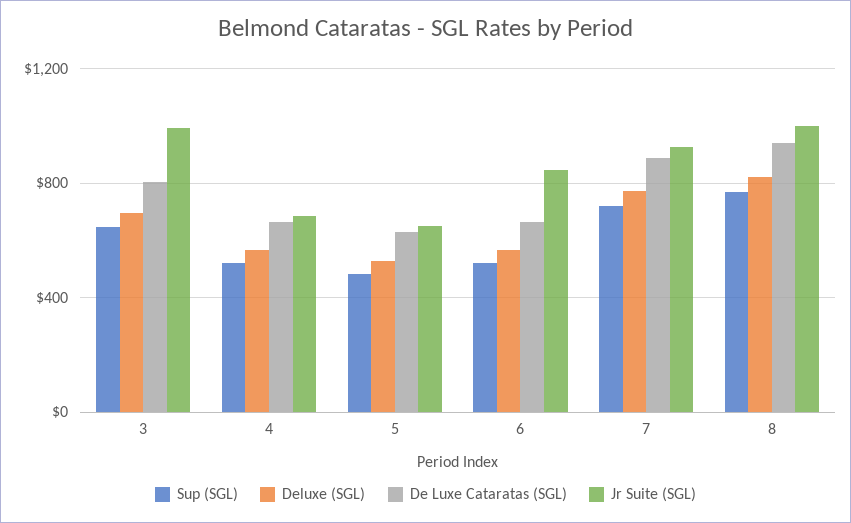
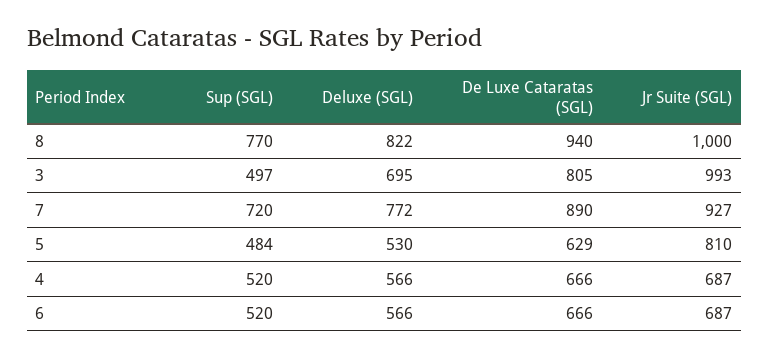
  {
    "Sup (SGL)": {
-     "3": 650,
+     "3": 497,
      "4": 520,
      "5": 484,
      "6": 520,
      "7": 720,
      "8": 770
    },
    "Deluxe (SGL)": {
      "3": 695,
      "4": 566,
      "5": 530,
      "6": 566,
      "7": 772,
      "8": 822
    },
    "De Luxe Cataratas (SGL)": {
      "3": 805,
      "4": 666,
      "5": 629,
      "6": 666,
      "7": 890,
      "8": 940
    },
    "Jr Suite (SGL)": {
      "3": 993,
      "4": 687,
-     "5": 650,
+     "5": 810,
-     "6": 850,
+     "6": 687,
      "7": 927,
      "8": 1000
    }
  }

